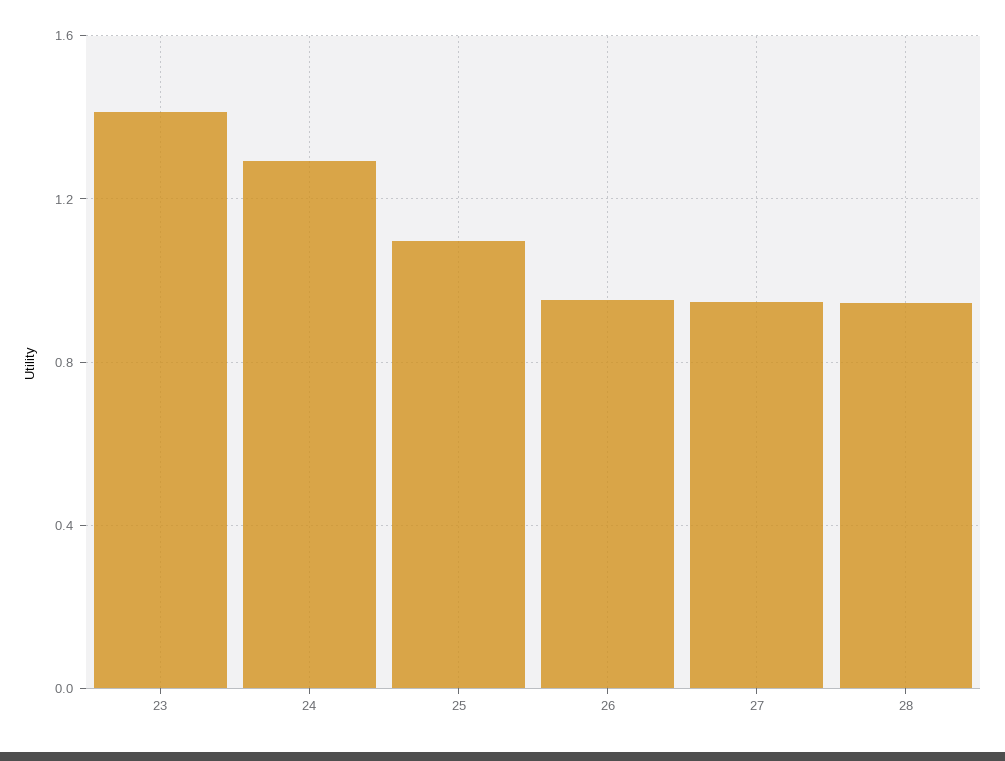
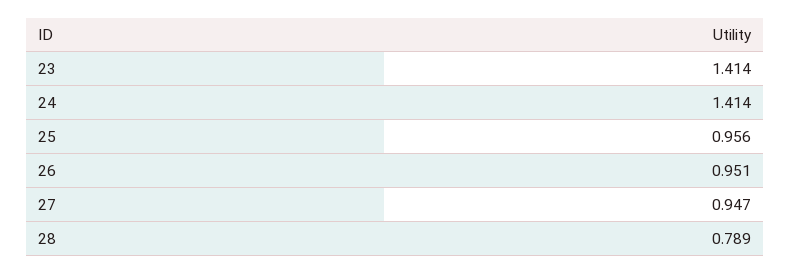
  {
    "23": 1.414,
-   "24": 1.3,
+   "24": 1.414,
-   "25": 1.1,
+   "25": 0.956,
    "26": 0.951,
    "27": 0.947,
-   "28": 0.95
+   "28": 0.789
  }

